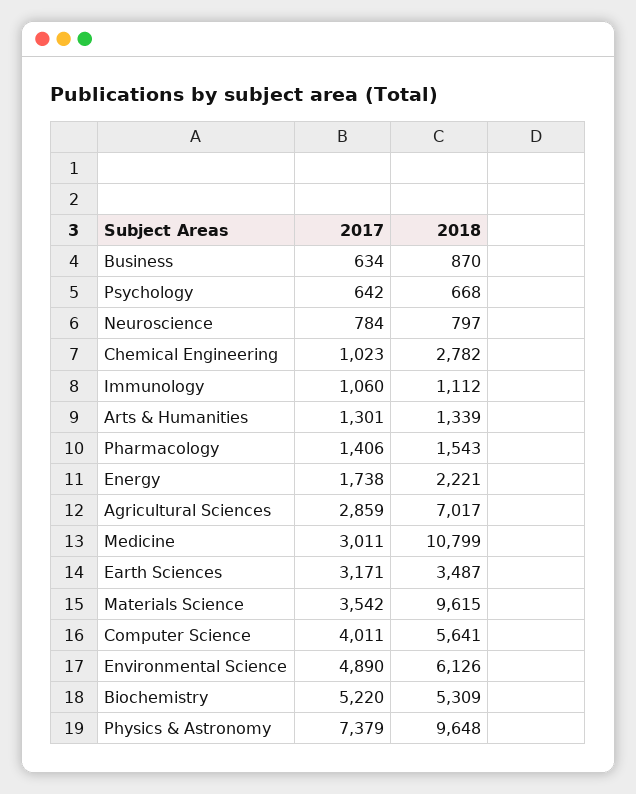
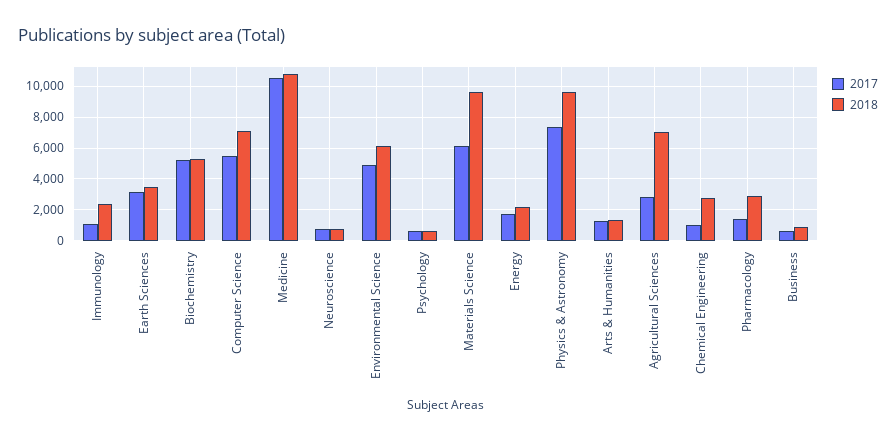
  {
    "2017": {
      "Business": 634,
      "Psychology": 642,
      "Neuroscience": 784,
      "Chemical Engineering": 1023,
      "Immunology": 1060,
      "Arts & Humanities": 1301,
      "Pharmacology": 1406,
      "Energy": 1738,
      "Agricultural Sciences": 2859,
-     "Medicine": 3011,
+     "Medicine": 10500,
      "Earth Sciences": 3171,
-     "Materials Science": 3542,
+     "Materials Science": 6000,
-     "Computer Science": 4011,
+     "Computer Science": 5500,
      "Environmental Science": 4890,
      "Biochemistry": 5220,
      "Physics & Astronomy": 7379
    },
    "2018": {
      "Business": 870,
      "Psychology": 668,
      "Neuroscience": 797,
      "Chemical Engineering": 2782,
-     "Immunology": 1112,
+     "Immunology": 2500,
      "Arts & Humanities": 1339,
-     "Pharmacology": 1543,
+     "Pharmacology": 3000,
      "Energy": 2221,
      "Agricultural Sciences": 7017,
      "Medicine": 10799,
      "Earth Sciences": 3487,
      "Materials Science": 9615,
-     "Computer Science": 5641,
+     "Computer Science": 7000,
      "Environmental Science": 6126,
      "Biochemistry": 5309,
      "Physics & Astronomy": 9648
    }
  }

